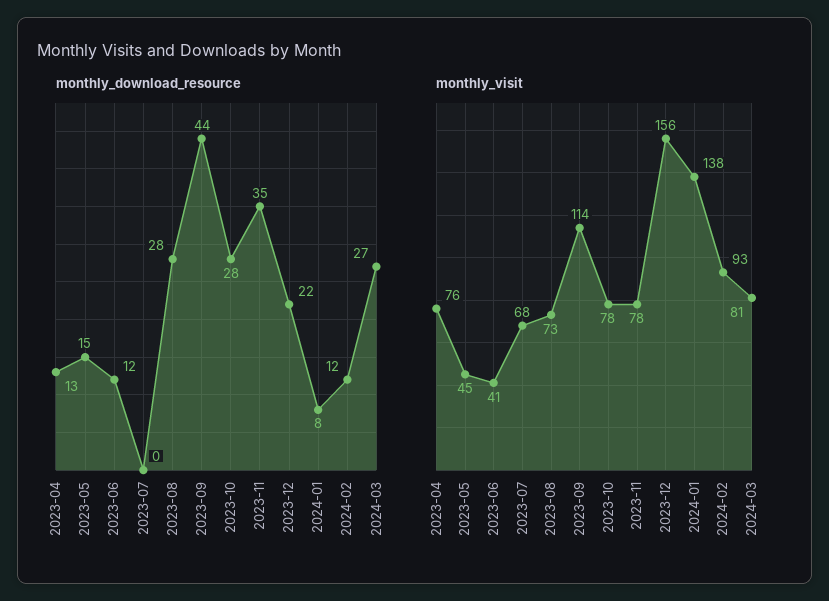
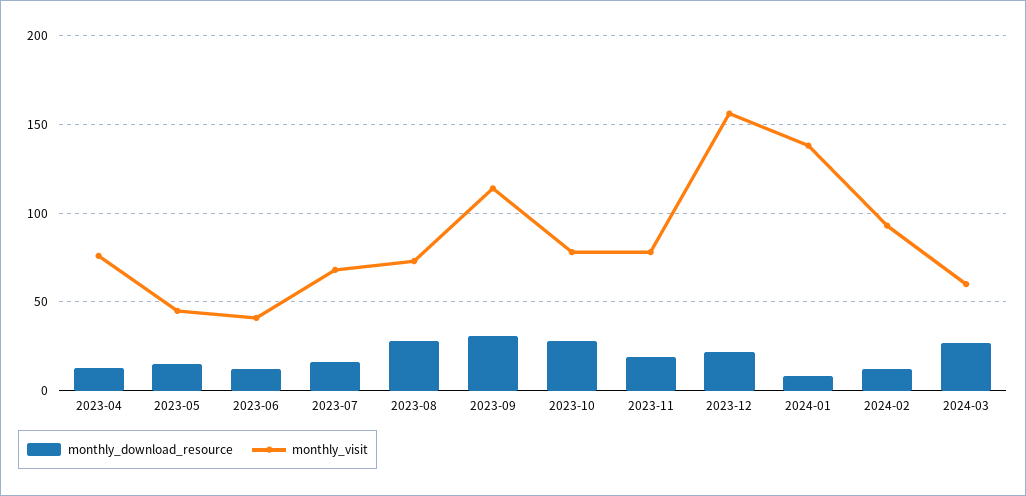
  {
    "monthly_download_resource": {
      "2023-04": 13,
      "2023-05": 15,
      "2023-06": 12,
-     "2023-07": 0,
+     "2023-07": 15,
      "2023-08": 28,
-     "2023-09": 44,
+     "2023-09": 30,
      "2023-10": 28,
-     "2023-11": 35,
+     "2023-11": 20,
      "2023-12": 22,
      "2024-01": 8,
      "2024-02": 12,
      "2024-03": 27
    },
    "monthly_visit": {
      "2023-04": 76,
      "2023-05": 45,
      "2023-06": 41,
      "2023-07": 68,
      "2023-08": 73,
      "2023-09": 114,
      "2023-10": 78,
      "2023-11": 78,
      "2023-12": 156,
      "2024-01": 138,
      "2024-02": 93,
-     "2024-03": 81
+     "2024-03": 60
    }
  }

